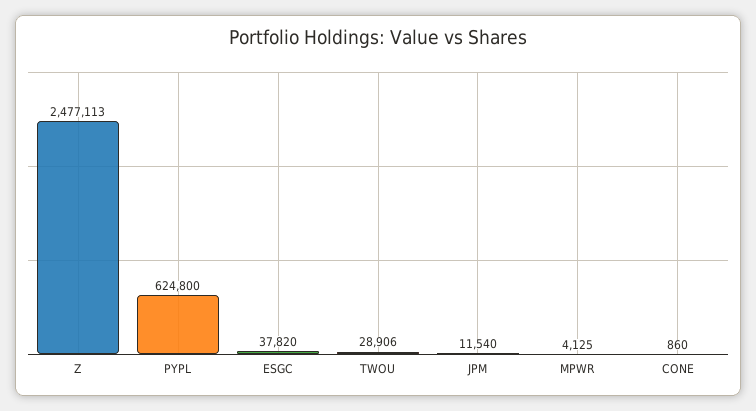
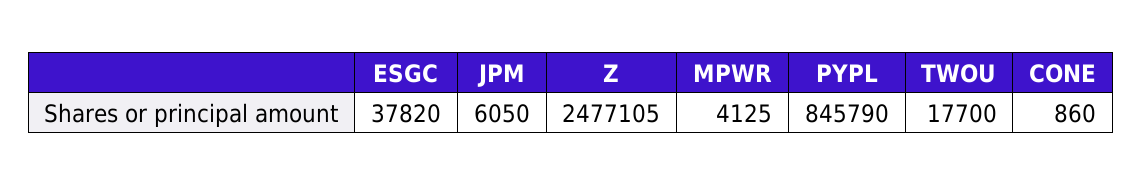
  {
-   "Z": 2477113,
+   "Z": 2477105,
-   "PYPL": 624800,
+   "PYPL": 845790,
    "ESGC": 37820,
-   "TWOU": 28906,
+   "TWOU": 17700,
-   "JPM": 11540,
+   "JPM": 6050,
    "MPWR": 4125,
    "CONE": 860
  }

